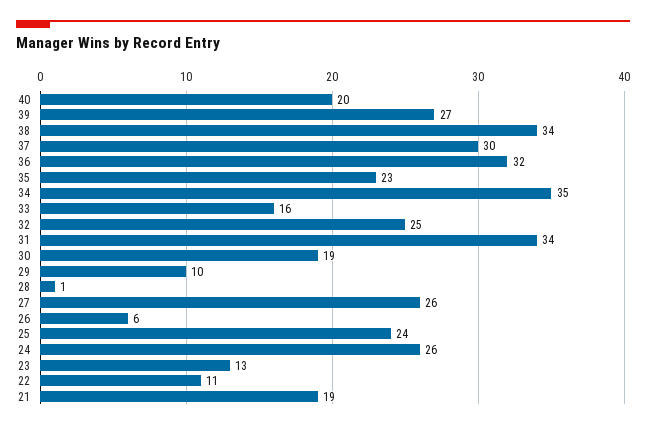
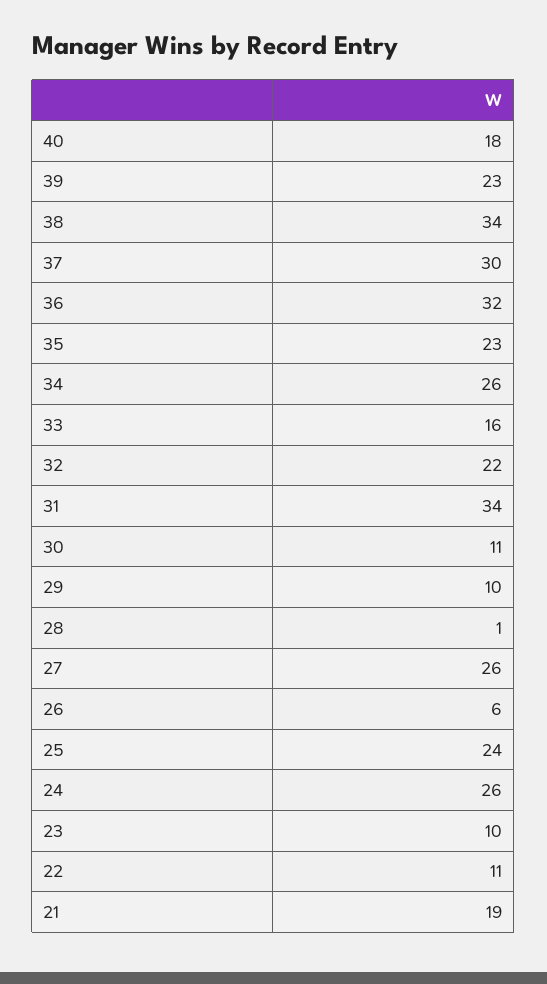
  {
-   "40": 20,
+   "40": 18,
-   "39": 27,
+   "39": 23,
    "38": 34,
    "37": 30,
    "36": 32,
    "35": 23,
-   "34": 35,
+   "34": 26,
    "33": 16,
-   "32": 25,
+   "32": 22,
    "31": 34,
-   "30": 19,
+   "30": 11,
    "29": 10,
    "28": 1,
    "27": 26,
    "26": 6,
    "25": 24,
    "24": 26,
-   "23": 13,
+   "23": 10,
    "22": 11,
    "21": 19
  }

